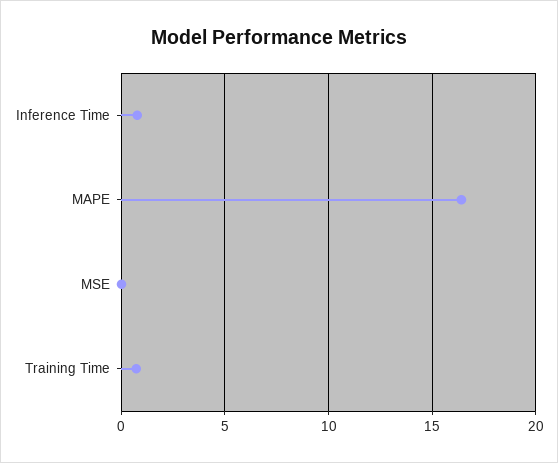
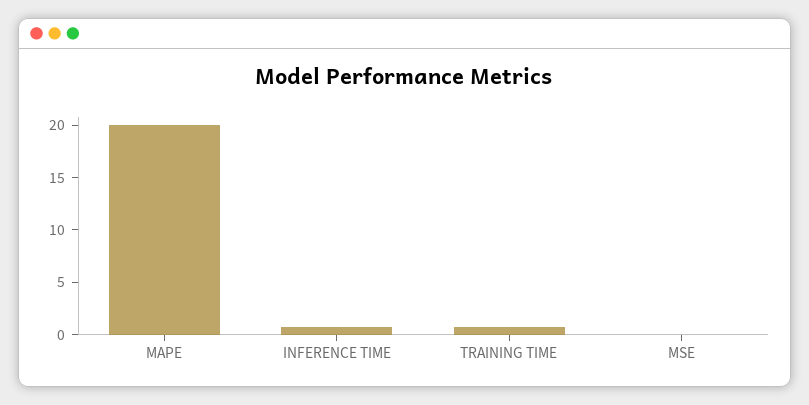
  {
    "Inference Time": 1,
-   "MAPE": 16.5,
+   "MAPE": 20,
    "MSE": 0,
    "Training Time": 0.5
  }

